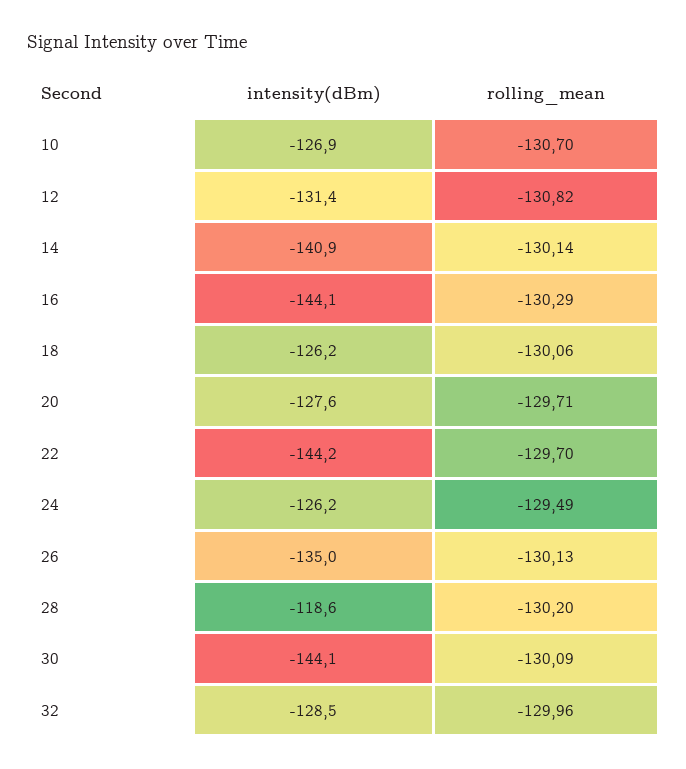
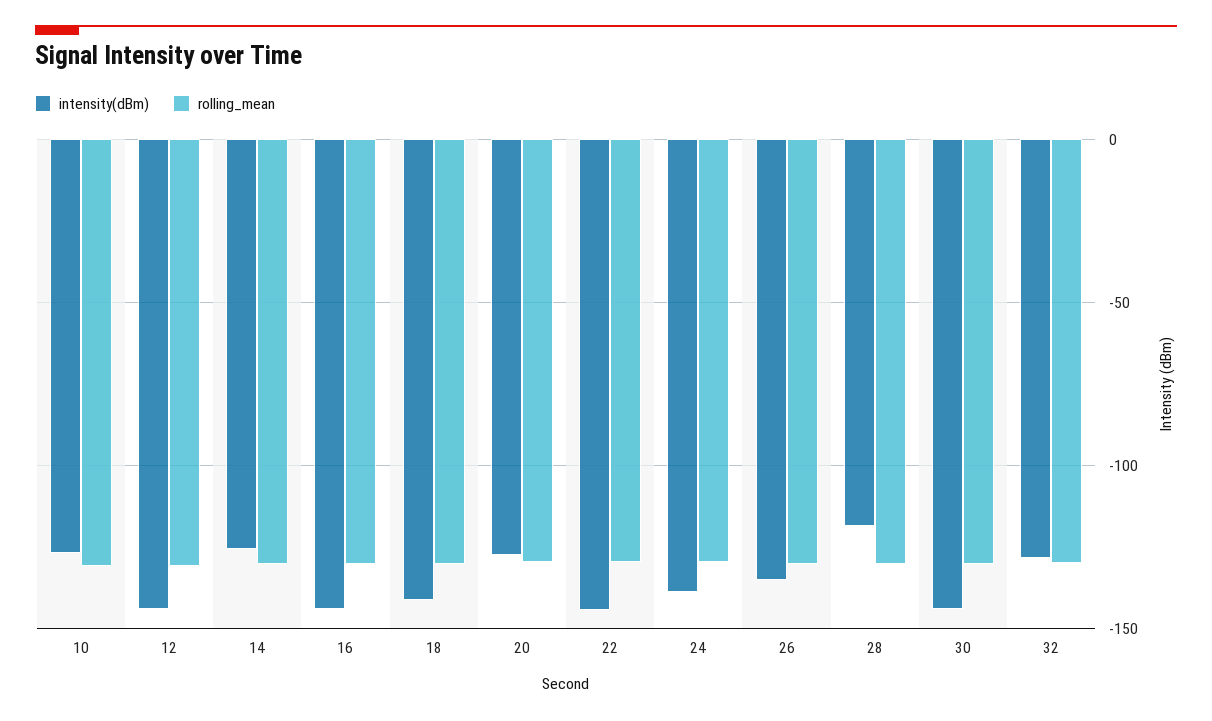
  {
    "intensity(dBm)": {
      "10": -126.9,
-     "12": -131.4,
+     "12": -145,
-     "14": -140.9,
+     "14": -125,
      "16": -144.1,
-     "18": -126.2,
+     "18": -140,
      "20": -127.6,
      "22": -144.2,
-     "24": -126.2,
+     "24": -140,
      "26": -135,
      "28": -118.6,
      "30": -144.1,
      "32": -128.5
    },
    "rolling_mean": {
      "10": -130.7,
      "12": -130.82,
      "14": -130.14,
      "16": -130.29,
      "18": -130.06,
      "20": -129.71,
      "22": -129.7,
      "24": -129.49,
      "26": -130.13,
      "28": -130.2,
      "30": -130.09,
      "32": -129.96
    }
  }

